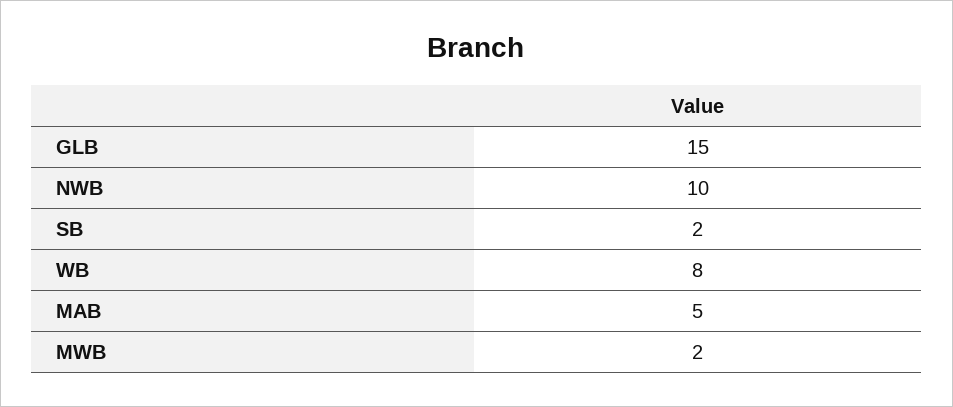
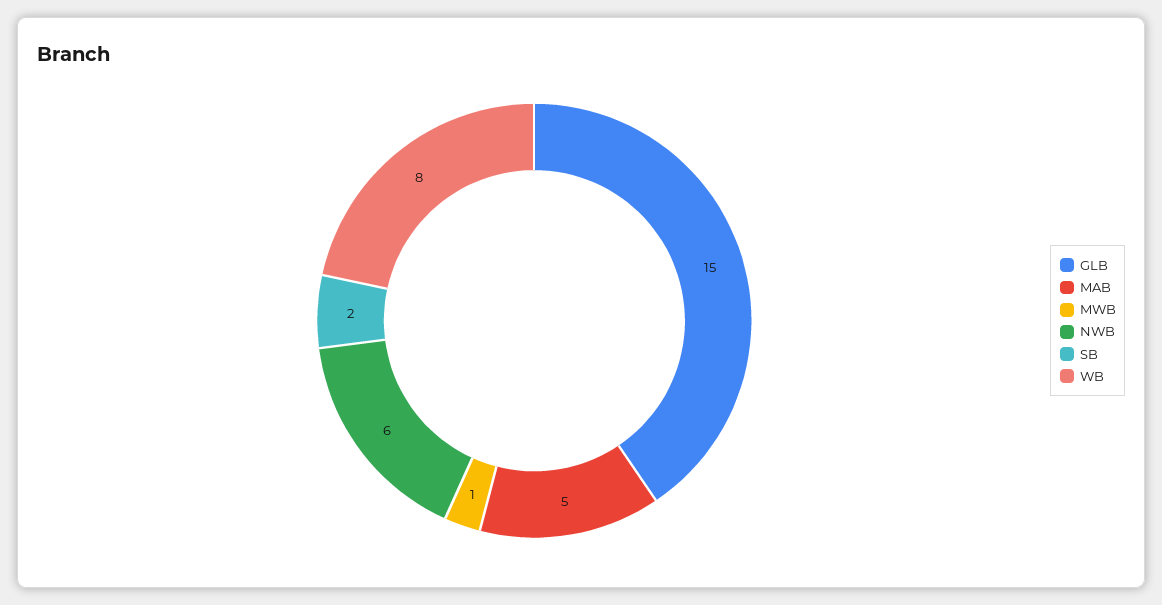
  {
    "GLB": 15,
-   "NWB": 10,
+   "NWB": 6,
    "SB": 2,
    "WB": 8,
    "MAB": 5,
-   "MWB": 2
+   "MWB": 1
  }

